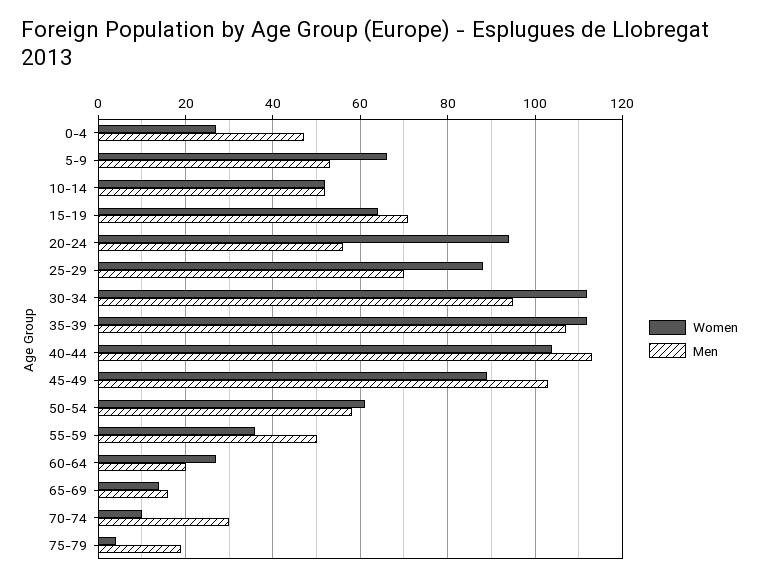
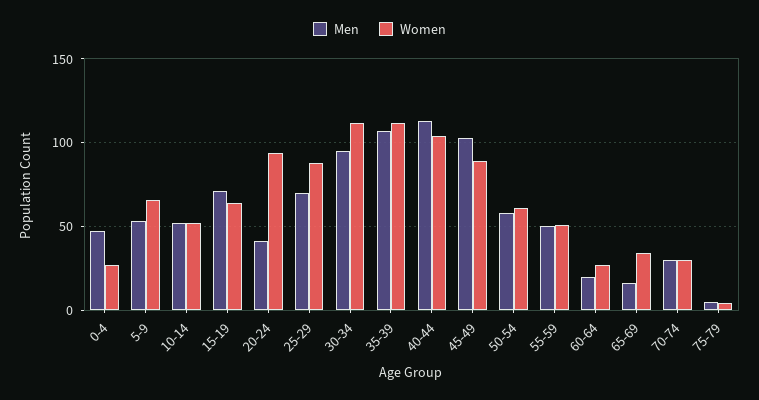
  {
    "Women": {
      "0-4": 25,
      "5-9": 65,
      "10-14": 50,
      "15-19": 65,
      "20-24": 95,
      "25-29": 90,
      "30-34": 110,
      "35-39": 110,
      "40-44": 105,
      "45-49": 90,
      "50-54": 60,
-     "55-59": 35,
+     "55-59": 50,
      "60-64": 25,
-     "65-69": 15,
+     "65-69": 35,
-     "70-74": 10,
+     "70-74": 30,
      "75-79": 5
    },
    "Men": {
      "0-4": 45,
      "5-9": 55,
      "10-14": 50,
      "15-19": 70,
-     "20-24": 55,
+     "20-24": 40,
      "25-29": 70,
      "30-34": 95,
      "35-39": 105,
      "40-44": 115,
      "45-49": 105,
      "50-54": 60,
      "55-59": 50,
      "60-64": 20,
      "65-69": 15,
      "70-74": 30,
-     "75-79": 20
+     "75-79": 5
    }
  }

